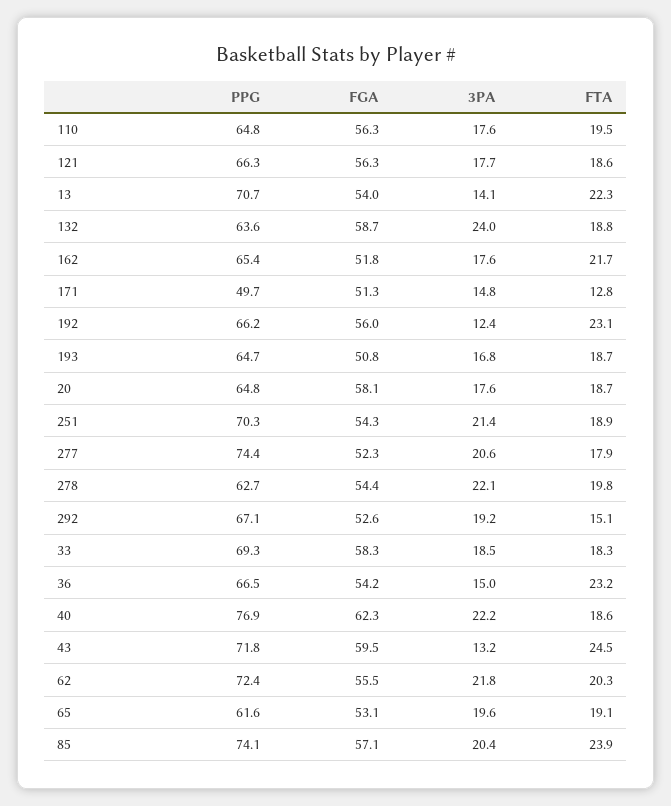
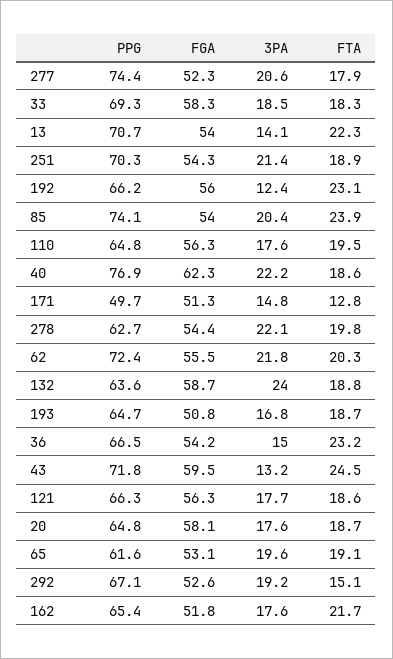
  {
    "PPG": {
      "110": 64.8,
      "121": 66.3,
      "13": 70.7,
      "132": 63.6,
      "162": 65.4,
      "171": 49.7,
      "192": 66.2,
      "193": 64.7,
      "20": 64.8,
      "251": 70.3,
      "277": 74.4,
      "278": 62.7,
      "292": 67.1,
      "33": 69.3,
      "36": 66.5,
      "40": 76.9,
      "43": 71.8,
      "62": 72.4,
      "65": 61.6,
      "85": 74.1
    },
    "FGA": {
      "110": 56.3,
      "121": 56.3,
      "13": 54,
      "132": 58.7,
      "162": 51.8,
      "171": 51.3,
      "192": 56,
      "193": 50.8,
      "20": 58.1,
      "251": 54.3,
      "277": 52.3,
      "278": 54.4,
      "292": 52.6,
      "33": 58.3,
      "36": 54.2,
      "40": 62.3,
      "43": 59.5,
      "62": 55.5,
      "65": 53.1,
-     "85": 57.1
+     "85": 54
    },
    "3PA": {
      "110": 17.6,
      "121": 17.7,
      "13": 14.1,
      "132": 24,
      "162": 17.6,
      "171": 14.8,
      "192": 12.4,
      "193": 16.8,
      "20": 17.6,
      "251": 21.4,
      "277": 20.6,
      "278": 22.1,
      "292": 19.2,
      "33": 18.5,
      "36": 15,
      "40": 22.2,
      "43": 13.2,
      "62": 21.8,
      "65": 19.6,
      "85": 20.4
    },
    "FTA": {
      "110": 19.5,
      "121": 18.6,
      "13": 22.3,
      "132": 18.8,
      "162": 21.7,
      "171": 12.8,
      "192": 23.1,
      "193": 18.7,
      "20": 18.7,
      "251": 18.9,
      "277": 17.9,
      "278": 19.8,
      "292": 15.1,
      "33": 18.3,
      "36": 23.2,
      "40": 18.6,
      "43": 24.5,
      "62": 20.3,
      "65": 19.1,
      "85": 23.9
    }
  }

